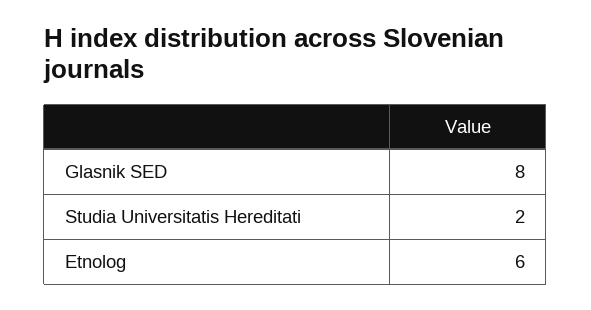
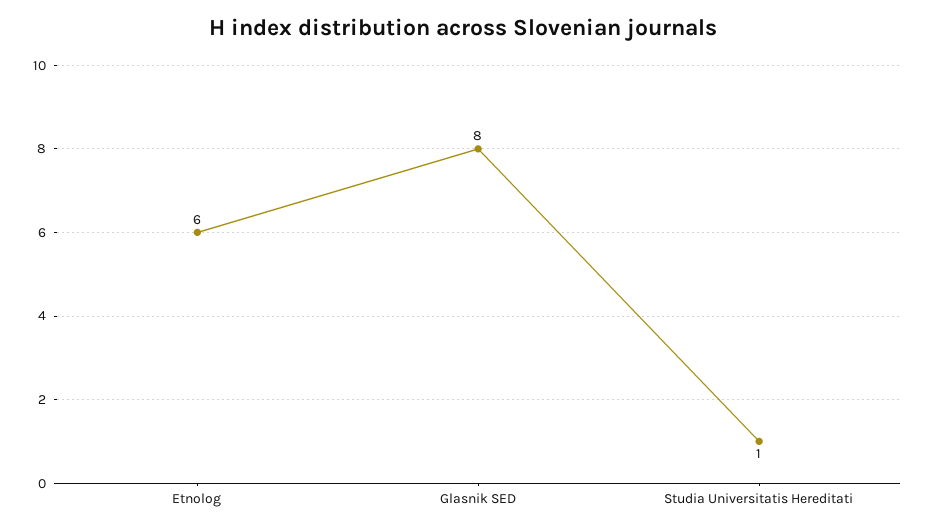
  {
    "Glasnik SED": 8,
-   "Studia Universitatis Hereditati": 2,
+   "Studia Universitatis Hereditati": 1,
    "Etnolog": 6
  }

